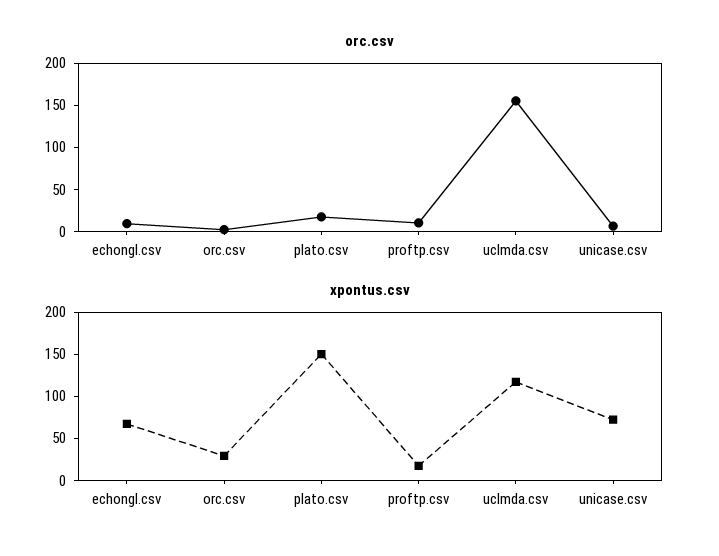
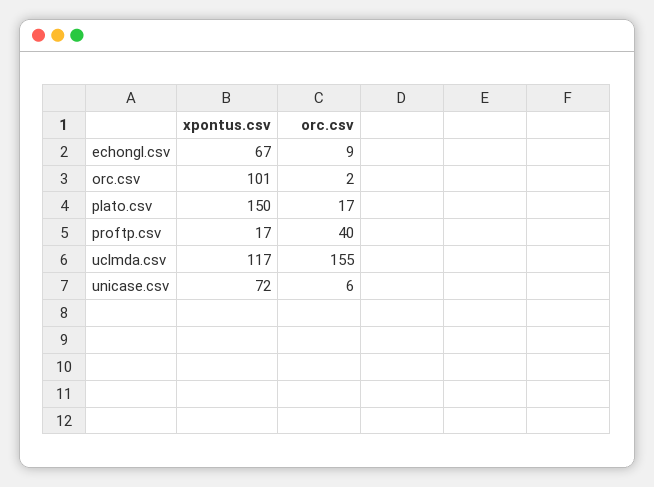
  {
    "orc.csv": {
      "echongl.csv": 9,
      "orc.csv": 2,
      "plato.csv": 17,
-     "proftp.csv": 10,
+     "proftp.csv": 40,
      "uclmda.csv": 155,
      "unicase.csv": 6
    },
    "xpontus.csv": {
      "echongl.csv": 67,
-     "orc.csv": 30,
+     "orc.csv": 101,
      "plato.csv": 150,
      "proftp.csv": 17,
      "uclmda.csv": 117,
      "unicase.csv": 72
    }
  }

